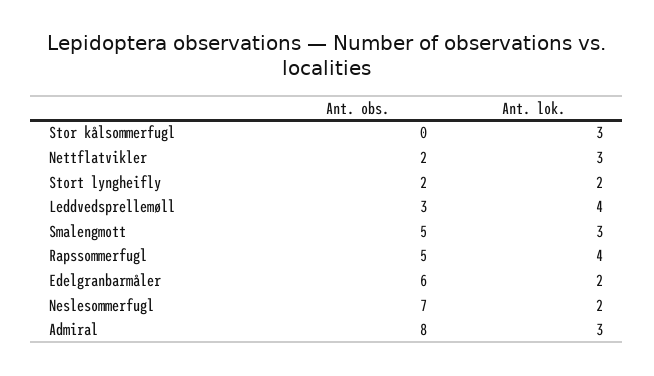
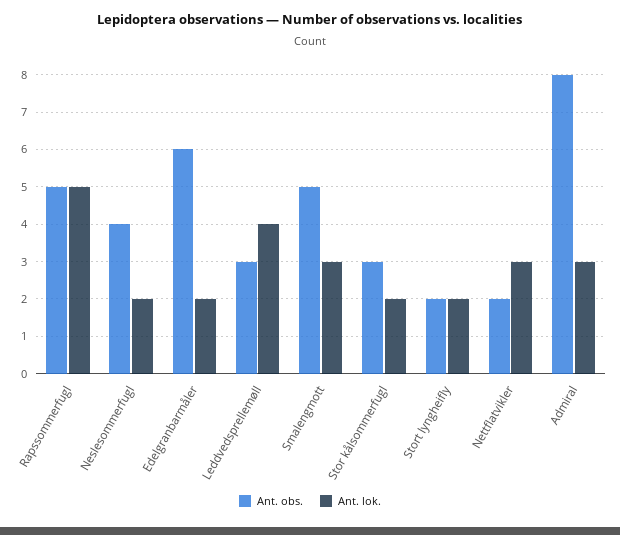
  {
    "Ant. obs.": {
-     "Stor kålsommerfugl": 0,
+     "Stor kålsommerfugl": 3,
      "Nettflatvikler": 2,
      "Stort lyngheifly": 2,
      "Leddvedsprellemøll": 3,
      "Smalengmott": 5,
      "Rapssommerfugl": 5,
      "Edelgranbarmåler": 6,
-     "Neslesommerfugl": 7,
+     "Neslesommerfugl": 4,
      "Admiral": 8
    },
    "Ant. lok.": {
-     "Stor kålsommerfugl": 3,
+     "Stor kålsommerfugl": 2,
      "Nettflatvikler": 3,
      "Stort lyngheifly": 2,
      "Leddvedsprellemøll": 4,
      "Smalengmott": 3,
-     "Rapssommerfugl": 4,
+     "Rapssommerfugl": 5,
      "Edelgranbarmåler": 2,
      "Neslesommerfugl": 2,
      "Admiral": 3
    }
  }

